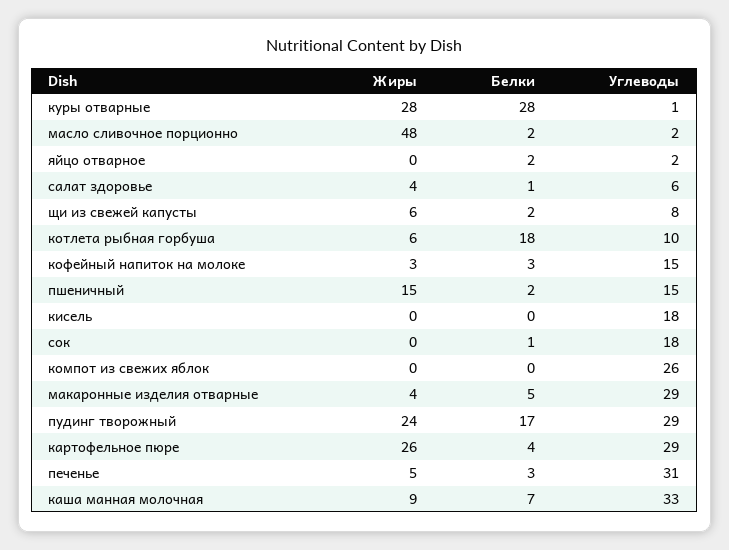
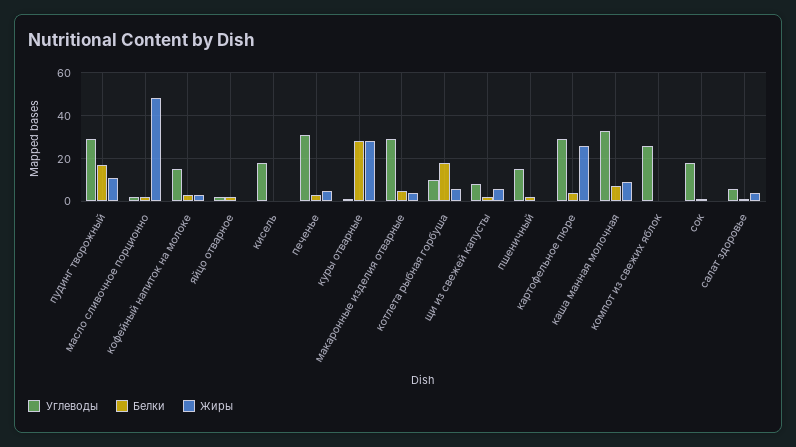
  {
    "Жиры": {
      "куры отварные": 28,
      "масло сливочное порционно": 48,
      "яйцо отварное": 0,
      "салат здоровье": 4,
      "щи из свежей капусты": 6,
      "котлета рыбная горбуша": 6,
      "кофейный напиток на молоке": 3,
-     "пшеничный": 15,
+     "пшеничный": 0,
      "кисель": 0,
      "сок": 0,
      "компот из свежих яблок": 0,
      "макаронные изделия отварные": 4,
-     "пудинг творожный": 24,
+     "пудинг творожный": 10,
      "картофельное пюре": 26,
      "печенье": 5,
      "каша манная молочная": 9
    },
    "Белки": {
      "куры отварные": 28,
      "масло сливочное порционно": 2,
      "яйцо отварное": 2,
      "салат здоровье": 1,
      "щи из свежей капусты": 2,
      "котлета рыбная горбуша": 18,
      "кофейный напиток на молоке": 3,
      "пшеничный": 2,
      "кисель": 0,
      "сок": 1,
      "компот из свежих яблок": 0,
      "макаронные изделия отварные": 5,
      "пудинг творожный": 17,
      "картофельное пюре": 4,
      "печенье": 3,
      "каша манная молочная": 7
    },
    "Углеводы": {
      "куры отварные": 1,
      "масло сливочное порционно": 2,
      "яйцо отварное": 2,
      "салат здоровье": 6,
      "щи из свежей капусты": 8,
      "котлета рыбная горбуша": 10,
      "кофейный напиток на молоке": 15,
      "пшеничный": 15,
      "кисель": 18,
      "сок": 18,
      "компот из свежих яблок": 26,
      "макаронные изделия отварные": 29,
      "пудинг творожный": 29,
      "картофельное пюре": 29,
      "печенье": 31,
      "каша манная молочная": 33
    }
  }

